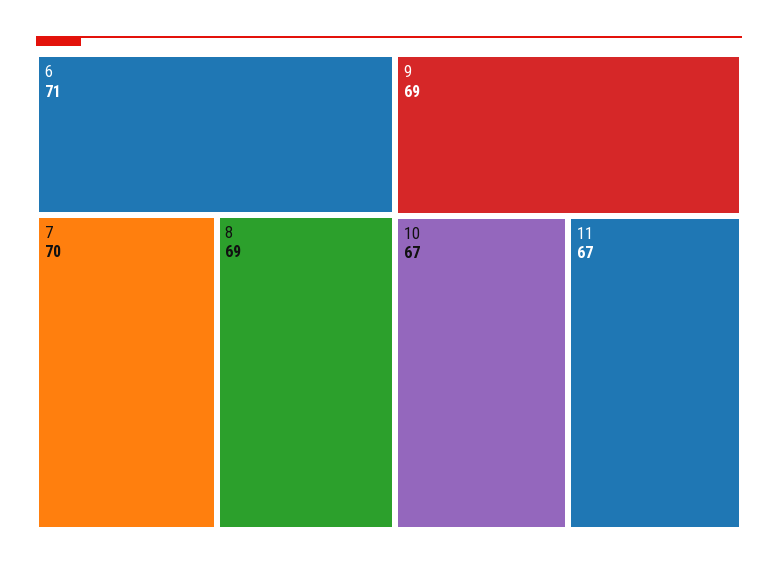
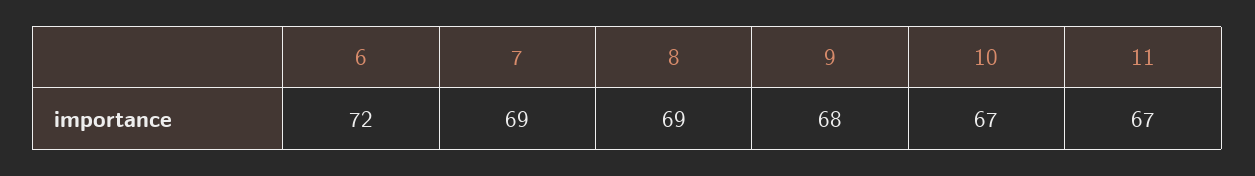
  {
-   "6": 71,
+   "6": 72,
-   "7": 70,
+   "7": 69,
    "8": 69,
-   "9": 69,
+   "9": 68,
    "10": 67,
    "11": 67
  }

